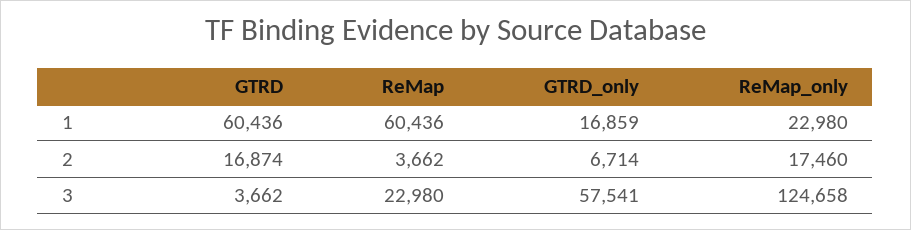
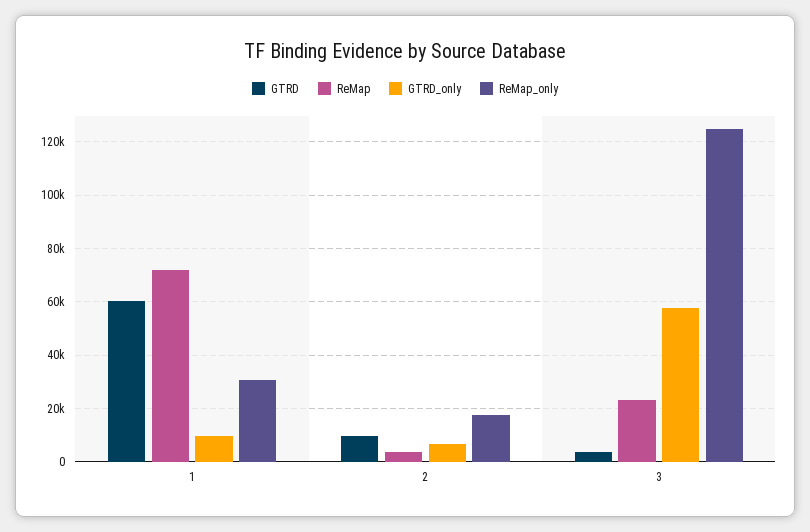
  {
    "GTRD": {
      "1": 60436,
-     "2": 16874,
+     "2": 10000,
      "3": 3662
    },
    "ReMap": {
-     "1": 60436,
+     "1": 72500,
      "2": 3662,
      "3": 22980
    },
    "GTRD_only": {
-     "1": 16859,
+     "1": 10000,
      "2": 6714,
      "3": 57541
    },
    "ReMap_only": {
-     "1": 22980,
+     "1": 30000,
      "2": 17460,
      "3": 124658
    }
  }

